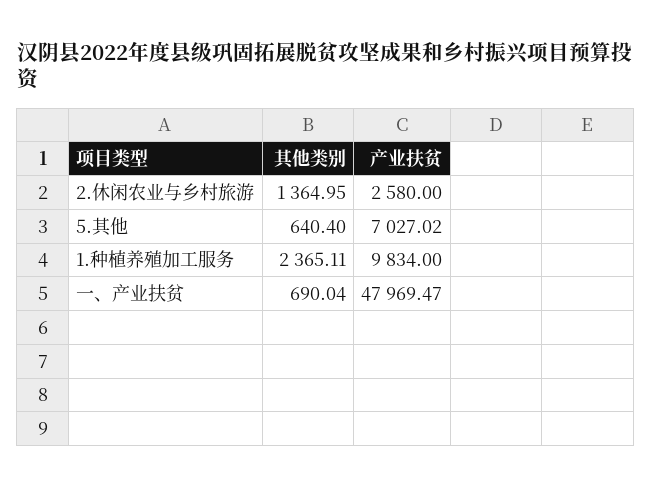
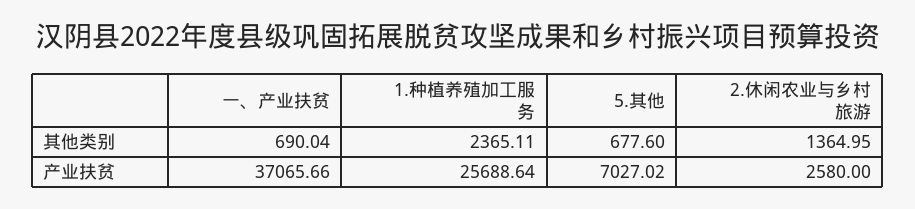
  {
    "其他类别": {
      "2.休闲农业与乡村旅游": 1364.95,
-     "5.其他": 640.4,
+     "5.其他": 677.6,
      "1.种植养殖加工服务": 2365.11,
      "一、产业扶贫": 690.04
    },
    "产业扶贫": {
      "2.休闲农业与乡村旅游": 2580,
      "5.其他": 7027.02,
-     "1.种植养殖加工服务": 9834,
+     "1.种植养殖加工服务": 25688.64,
-     "一、产业扶贫": 47969.47
+     "一、产业扶贫": 37065.66
    }
  }

